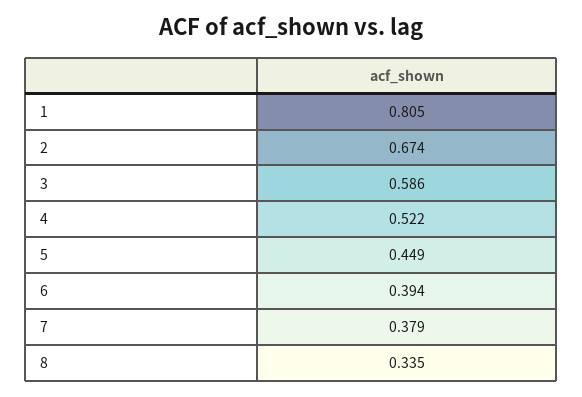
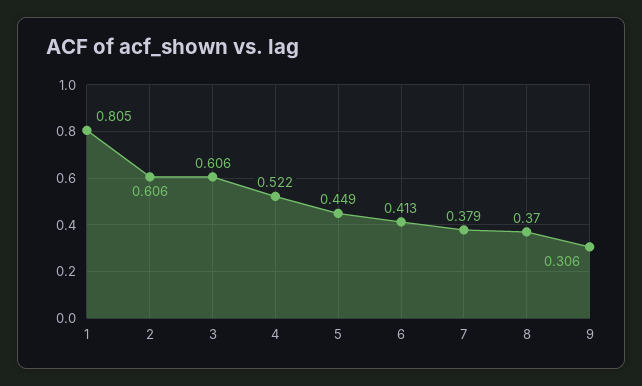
  {
    "1": 0.805,
-   "2": 0.674,
+   "2": 0.606,
-   "3": 0.586,
+   "3": 0.606,
    "4": 0.522,
    "5": 0.449,
-   "6": 0.394,
+   "6": 0.413,
    "7": 0.379,
-   "8": 0.335
+   "8": 0.37,
+   "9": 0.306
  }

